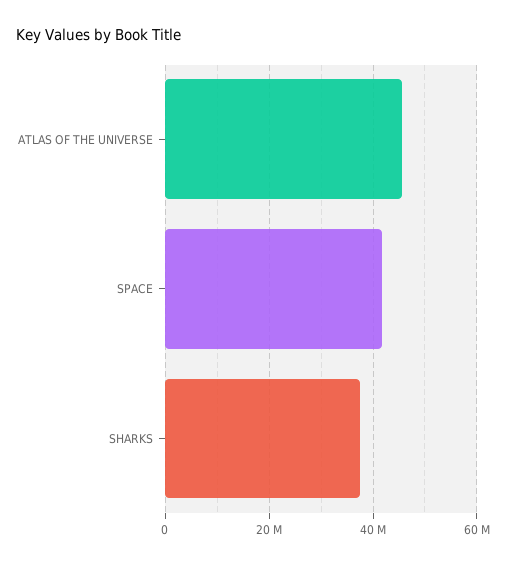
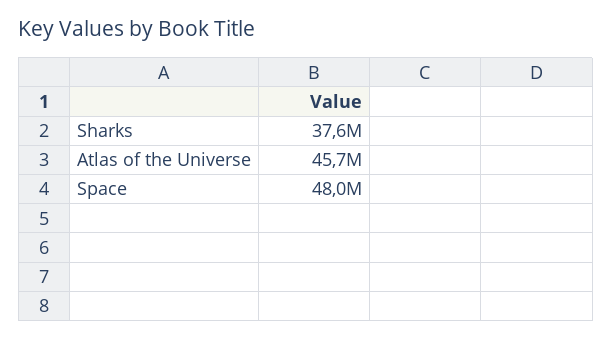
  {
    "ATLAS OF THE UNIVERSE": 45700000,
-   "SPACE": 42000000,
+   "SPACE": 48000000,
    "SHARKS": 37600000
  }

